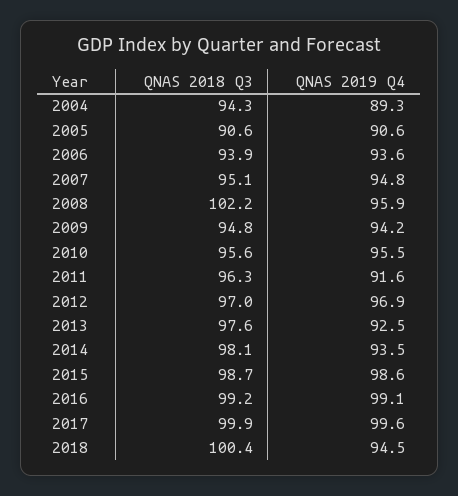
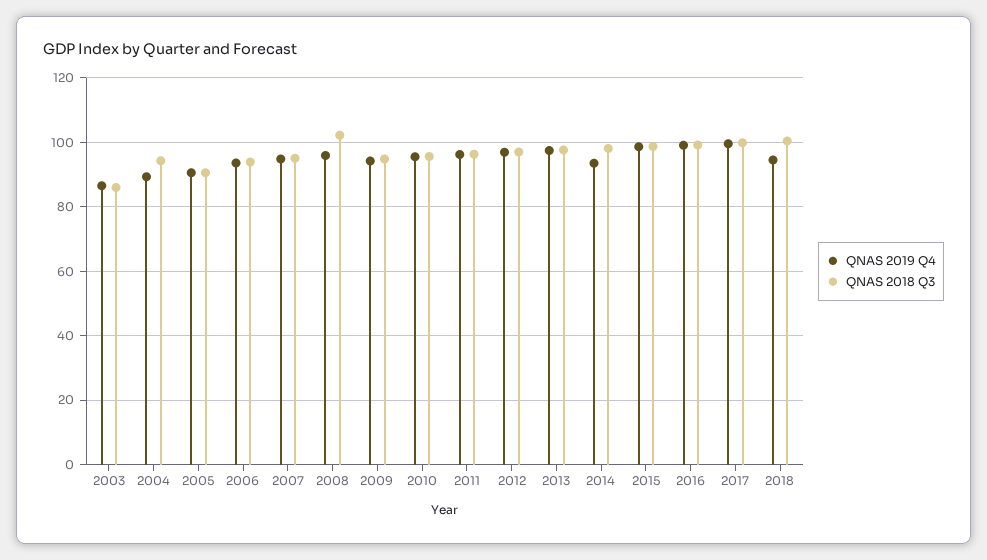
  {
    "QNAS 2018 Q3": {
      "2004": 94.3,
      "2005": 90.6,
      "2006": 93.9,
      "2007": 95.1,
      "2008": 102.2,
      "2009": 94.8,
      "2010": 95.6,
      "2011": 96.3,
      "2012": 97,
      "2013": 97.6,
      "2014": 98.1,
      "2015": 98.7,
      "2016": 99.2,
      "2017": 99.9,
-     "2018": 100.4
+     "2018": 100.4,
+     "2003": 86
    },
    "QNAS 2019 Q4": {
      "2004": 89.3,
      "2005": 90.6,
      "2006": 93.6,
      "2007": 94.8,
      "2008": 95.9,
      "2009": 94.2,
      "2010": 95.5,
-     "2011": 91.6,
+     "2011": 96,
      "2012": 96.9,
-     "2013": 92.5,
+     "2013": 98,
      "2014": 93.5,
      "2015": 98.6,
      "2016": 99.1,
      "2017": 99.6,
-     "2018": 94.5
+     "2018": 94.5,
+     "2003": 86
    }
  }

